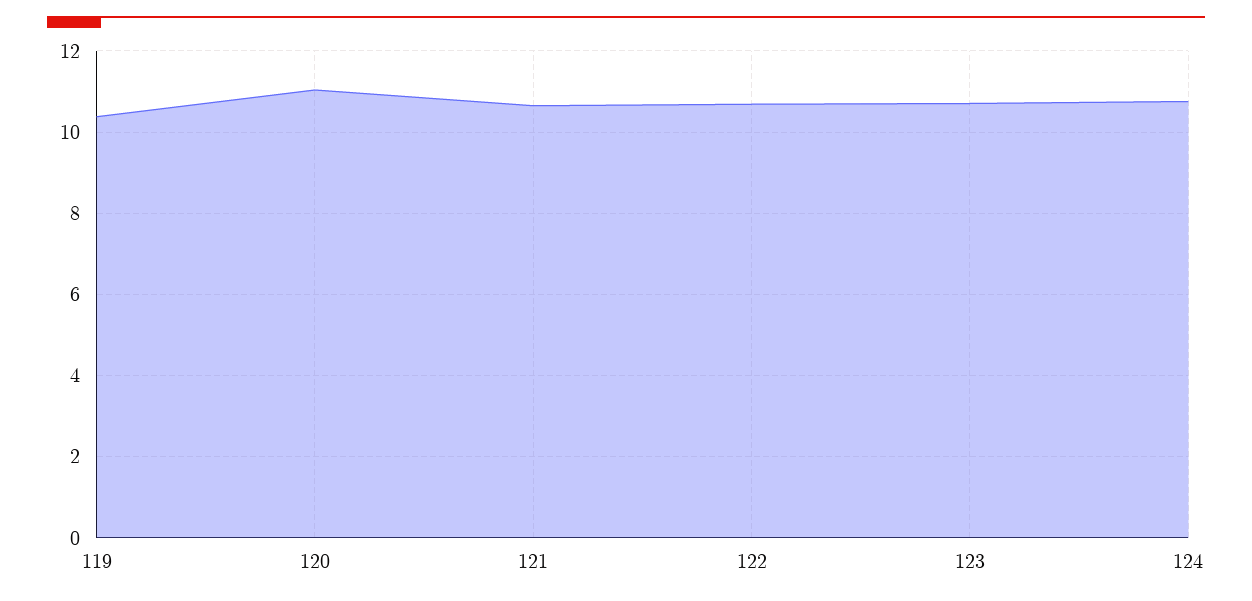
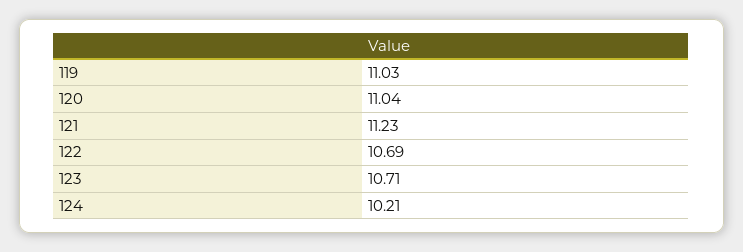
  {
-   "119": 10.4,
+   "119": 11.03,
    "120": 11.04,
-   "121": 10.6,
+   "121": 11.23,
    "122": 10.69,
    "123": 10.71,
-   "124": 10.8
+   "124": 10.21
  }

